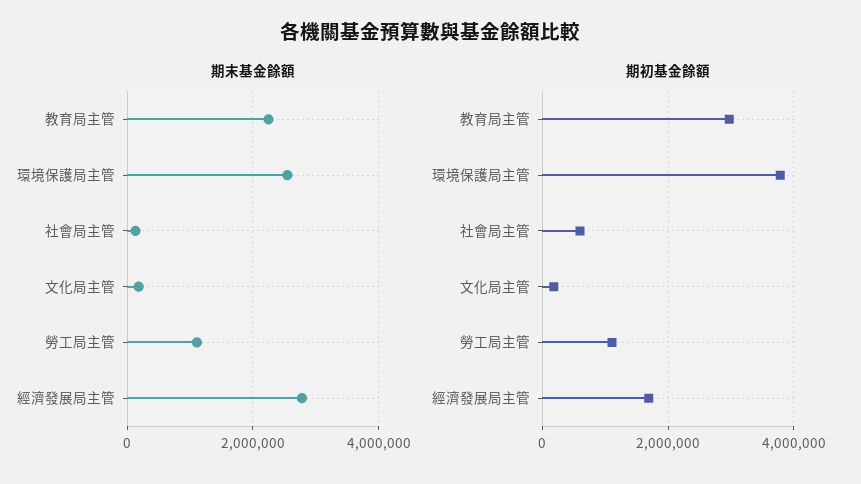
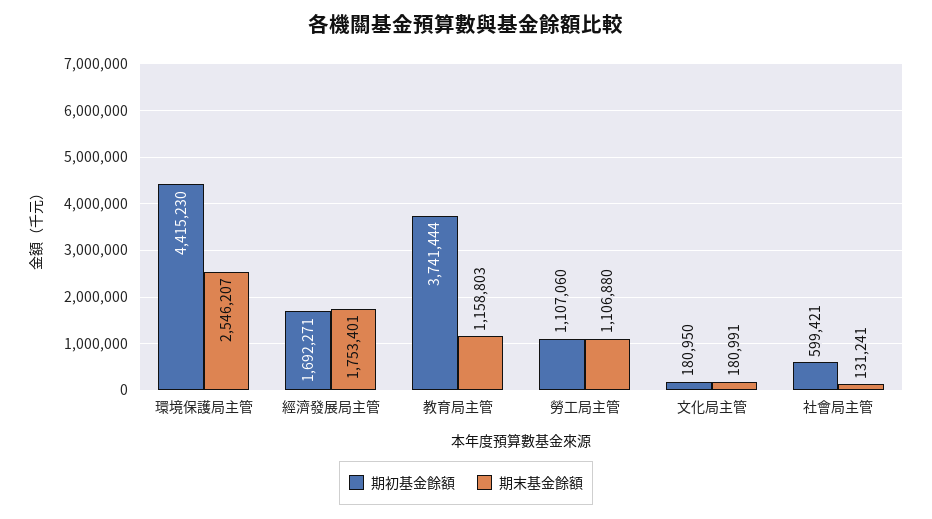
  {
    "期末基金餘額": {
-     "教育局主管": 2200000,
+     "教育局主管": 1158803,
      "環境保護局主管": 2546207,
      "社會局主管": 131241,
      "文化局主管": 180991,
      "勞工局主管": 1106880,
-     "經濟發展局主管": 2800000
+     "經濟發展局主管": 1753401
    },
    "期初基金餘額": {
-     "教育局主管": 3000000,
+     "教育局主管": 3741444,
-     "環境保護局主管": 3800000,
+     "環境保護局主管": 4415230,
      "社會局主管": 599421,
      "文化局主管": 180950,
      "勞工局主管": 1107060,
      "經濟發展局主管": 1692271
    }
  }

